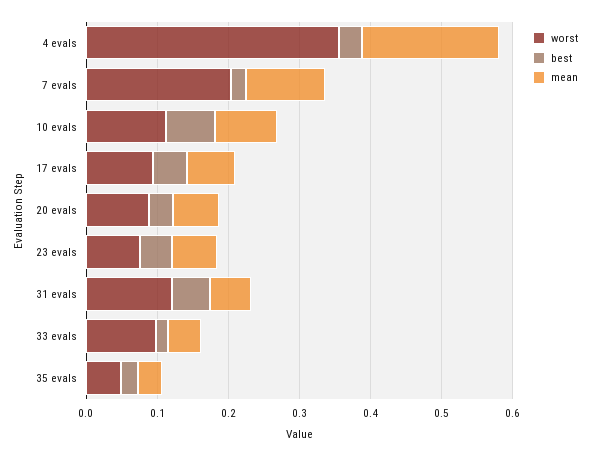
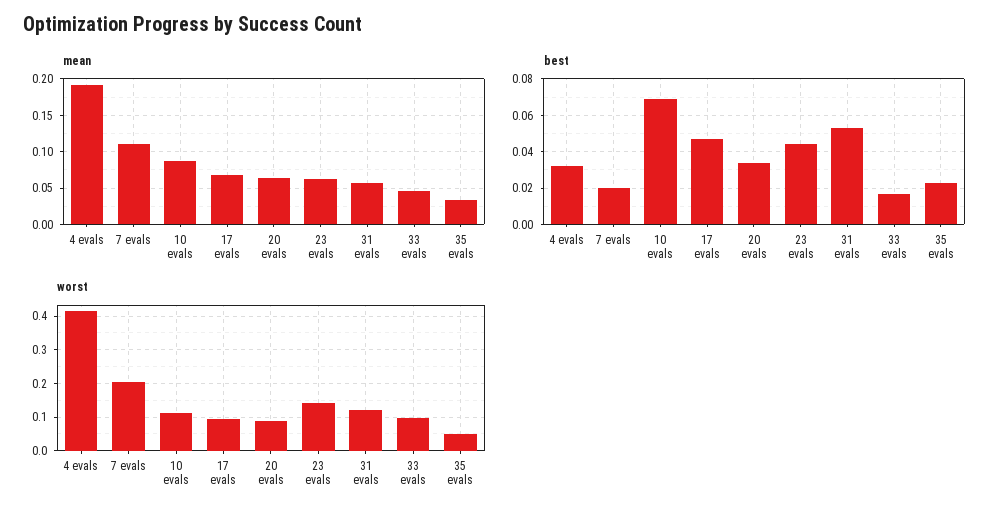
  {
    "worst": {
-     "4 evals": 0.36,
+     "4 evals": 0.42,
      "7 evals": 0.2,
      "10 evals": 0.12,
      "17 evals": 0.1,
      "20 evals": 0.08,
-     "23 evals": 0.08,
+     "23 evals": 0.14,
      "31 evals": 0.12,
      "33 evals": 0.1,
      "35 evals": 0.04
    },
    "best": {
      "4 evals": 0.03,
      "7 evals": 0.02,
      "10 evals": 0.07,
      "17 evals": 0.045,
      "20 evals": 0.035,
      "23 evals": 0.045,
      "31 evals": 0.055,
      "33 evals": 0.015,
      "35 evals": 0.025
    },
    "mean": {
      "4 evals": 0.19,
      "7 evals": 0.11,
      "10 evals": 0.09,
      "17 evals": 0.07,
      "20 evals": 0.06,
      "23 evals": 0.06,
      "31 evals": 0.06,
      "33 evals": 0.05,
      "35 evals": 0.03
    }
  }

